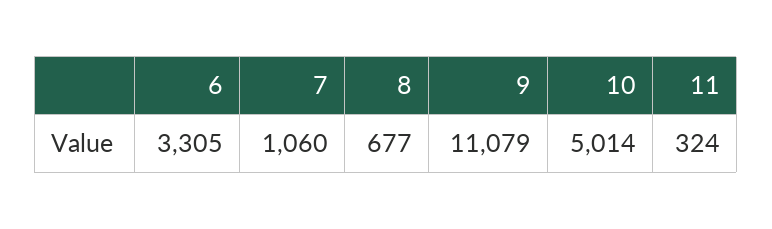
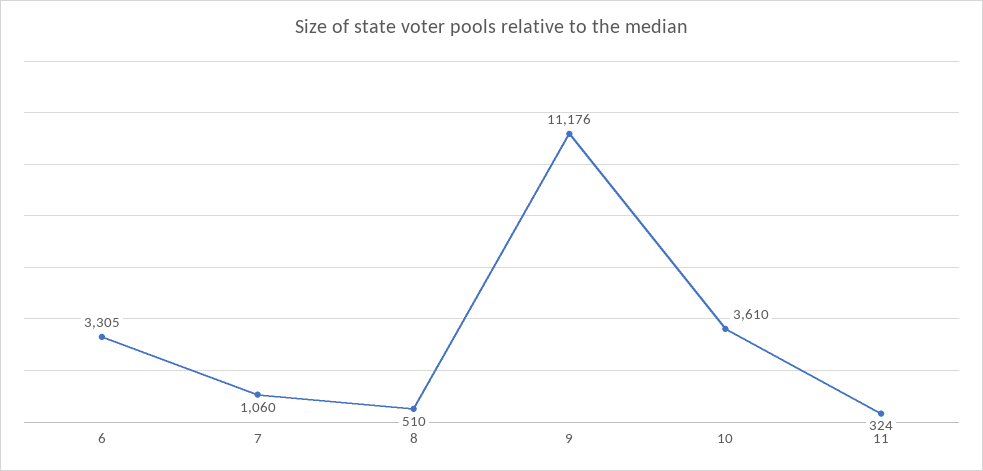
  {
    "6": 3305,
    "7": 1060,
-   "8": 677,
+   "8": 510,
-   "9": 11079,
+   "9": 11176,
-   "10": 5014,
+   "10": 3610,
    "11": 324
  }

